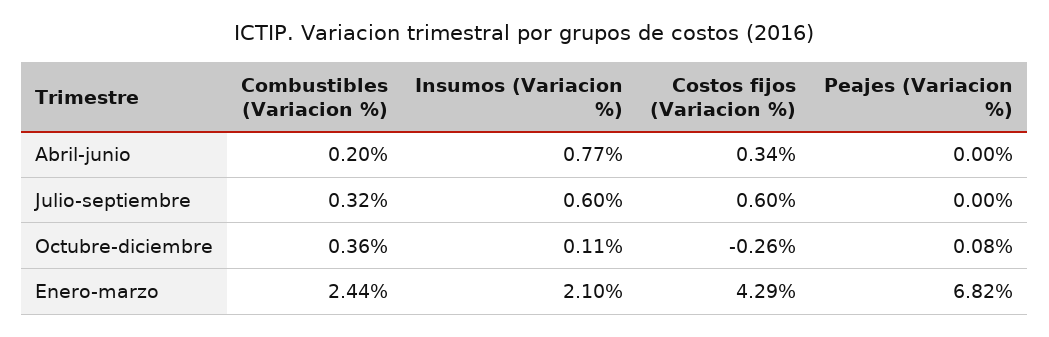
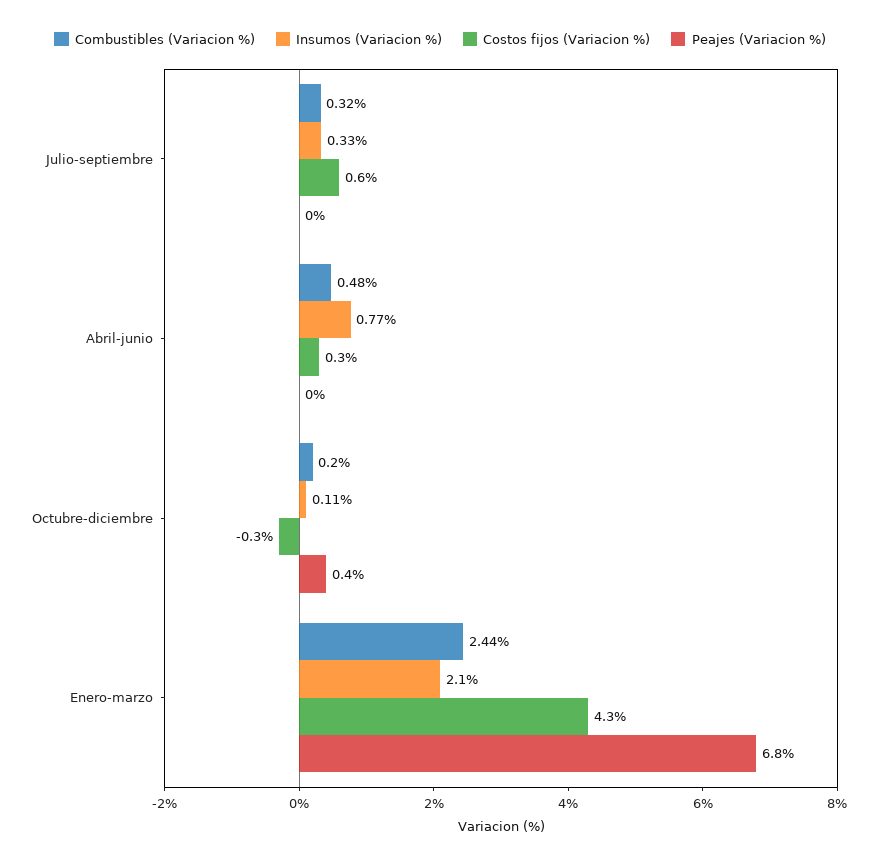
  {
    "Combustibles (Variacion %)": {
-     "Abril-junio": 0.2,
+     "Abril-junio": 0.48,
      "Julio-septiembre": 0.32,
-     "Octubre-diciembre": 0.36,
+     "Octubre-diciembre": 0.2,
      "Enero-marzo": 2.44
    },
    "Insumos (Variacion %)": {
      "Abril-junio": 0.77,
-     "Julio-septiembre": 0.6,
+     "Julio-septiembre": 0.33,
      "Octubre-diciembre": 0.11,
      "Enero-marzo": 2.1
    },
    "Costos fijos (Variacion %)": {
      "Abril-junio": 0.34,
      "Julio-septiembre": 0.6,
      "Octubre-diciembre": -0.26,
      "Enero-marzo": 4.29
    },
    "Peajes (Variacion %)": {
      "Abril-junio": 0,
      "Julio-septiembre": 0,
-     "Octubre-diciembre": 0.08,
+     "Octubre-diciembre": 0.4,
      "Enero-marzo": 6.82
    }
  }

